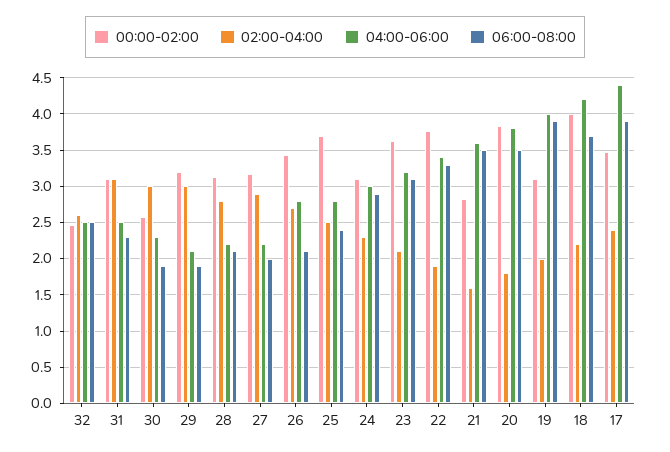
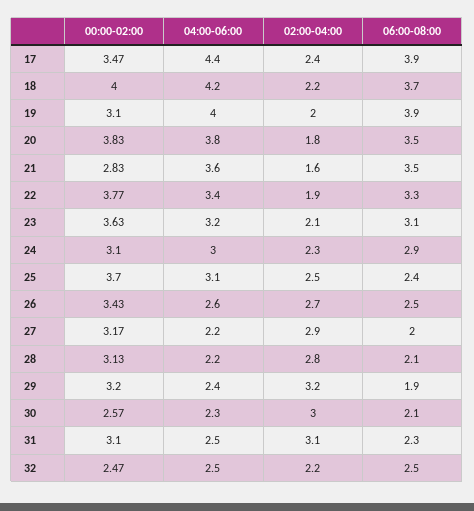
  {
    "00:00-02:00": {
      "32": 2.47,
      "31": 3.1,
      "30": 2.57,
      "29": 3.2,
      "28": 3.13,
      "27": 3.17,
      "26": 3.43,
      "25": 3.7,
      "24": 3.1,
      "23": 3.63,
      "22": 3.77,
      "21": 2.83,
      "20": 3.83,
      "19": 3.1,
      "18": 4,
      "17": 3.47
    },
    "02:00-04:00": {
-     "32": 2.6,
+     "32": 2.2,
      "31": 3.1,
      "30": 3,
-     "29": 3,
+     "29": 3.2,
      "28": 2.8,
      "27": 2.9,
      "26": 2.7,
      "25": 2.5,
      "24": 2.3,
      "23": 2.1,
      "22": 1.9,
      "21": 1.6,
      "20": 1.8,
      "19": 2,
      "18": 2.2,
      "17": 2.4
    },
    "04:00-06:00": {
      "32": 2.5,
      "31": 2.5,
      "30": 2.3,
-     "29": 2.1,
+     "29": 2.4,
      "28": 2.2,
      "27": 2.2,
-     "26": 2.8,
+     "26": 2.6,
-     "25": 2.8,
+     "25": 3.1,
      "24": 3,
      "23": 3.2,
      "22": 3.4,
      "21": 3.6,
      "20": 3.8,
      "19": 4,
      "18": 4.2,
      "17": 4.4
    },
    "06:00-08:00": {
      "32": 2.5,
      "31": 2.3,
-     "30": 1.9,
+     "30": 2.1,
      "29": 1.9,
      "28": 2.1,
      "27": 2,
-     "26": 2.1,
+     "26": 2.5,
      "25": 2.4,
      "24": 2.9,
      "23": 3.1,
      "22": 3.3,
      "21": 3.5,
      "20": 3.5,
      "19": 3.9,
      "18": 3.7,
      "17": 3.9
    }
  }

